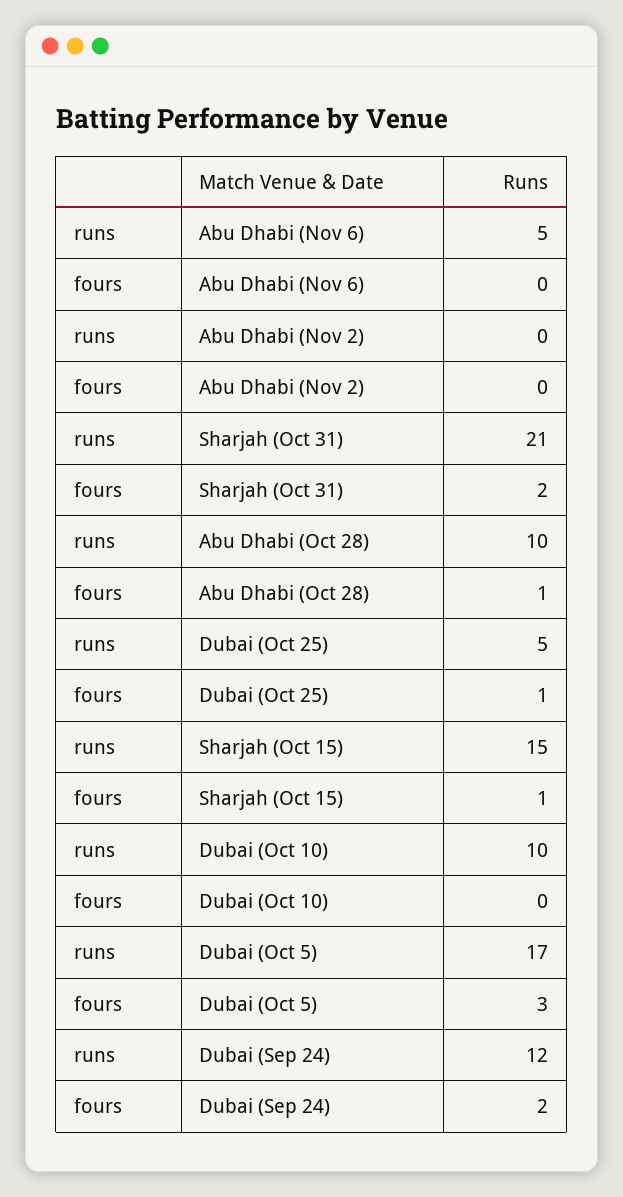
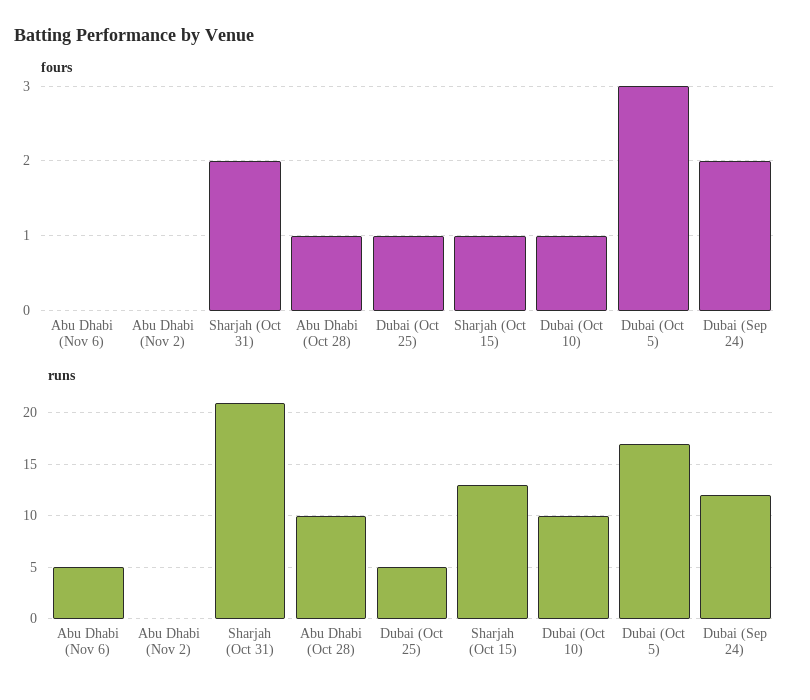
  {
    "runs": {
      "Abu Dhabi (Nov 6)": 5,
      "Abu Dhabi (Nov 2)": 0,
      "Sharjah (Oct 31)": 21,
      "Abu Dhabi (Oct 28)": 10,
      "Dubai (Oct 25)": 5,
-     "Sharjah (Oct 15)": 15,
+     "Sharjah (Oct 15)": 13,
      "Dubai (Oct 10)": 10,
      "Dubai (Oct 5)": 17,
      "Dubai (Sep 24)": 12
    },
    "fours": {
      "Abu Dhabi (Nov 6)": 0,
      "Abu Dhabi (Nov 2)": 0,
      "Sharjah (Oct 31)": 2,
      "Abu Dhabi (Oct 28)": 1,
      "Dubai (Oct 25)": 1,
      "Sharjah (Oct 15)": 1,
-     "Dubai (Oct 10)": 0,
+     "Dubai (Oct 10)": 1,
      "Dubai (Oct 5)": 3,
      "Dubai (Sep 24)": 2
    }
  }

